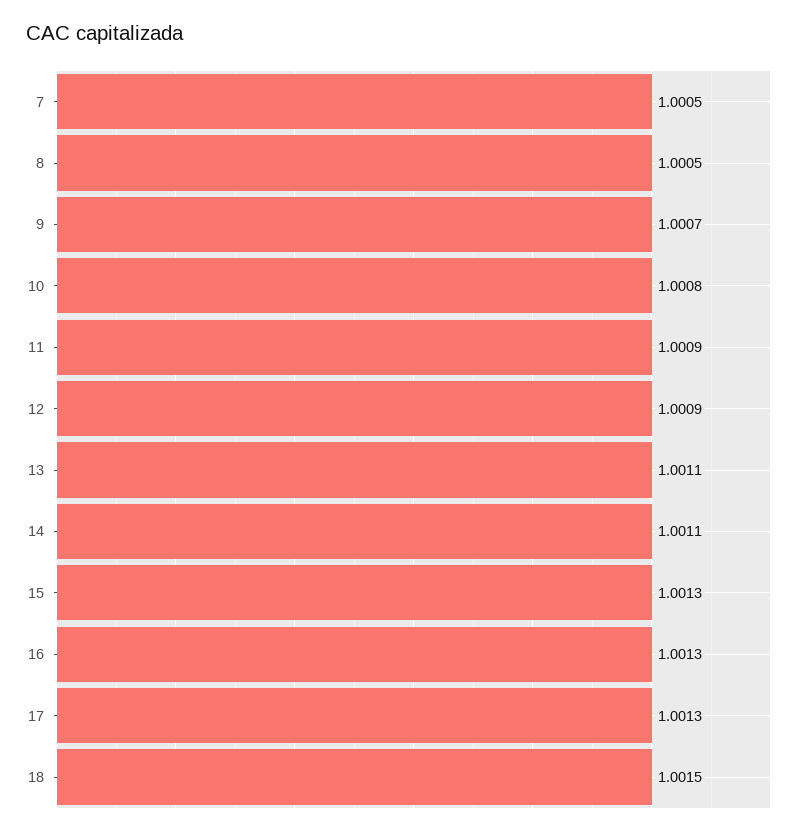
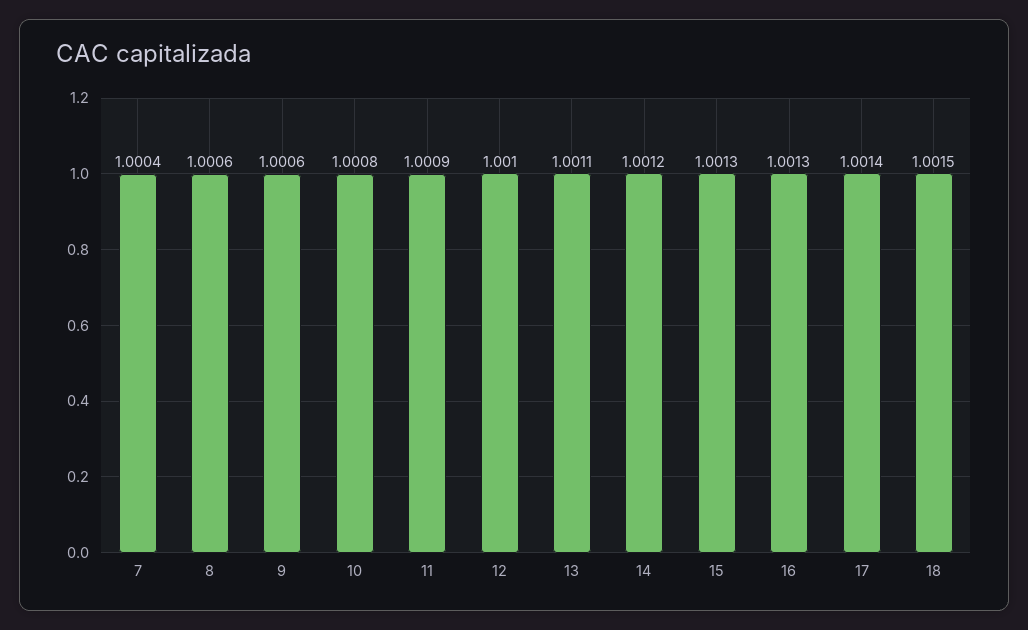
  {
-   "7": 1.0005,
+   "7": 1.0004,
-   "8": 1.0005,
+   "8": 1.0006,
-   "9": 1.0007,
+   "9": 1.0006,
    "10": 1.0008,
    "11": 1.0009,
-   "12": 1.0009,
+   "12": 1.001,
    "13": 1.0011,
-   "14": 1.0011,
+   "14": 1.0012,
    "15": 1.0013,
    "16": 1.0013,
-   "17": 1.0013,
+   "17": 1.0014,
    "18": 1.0015
  }

